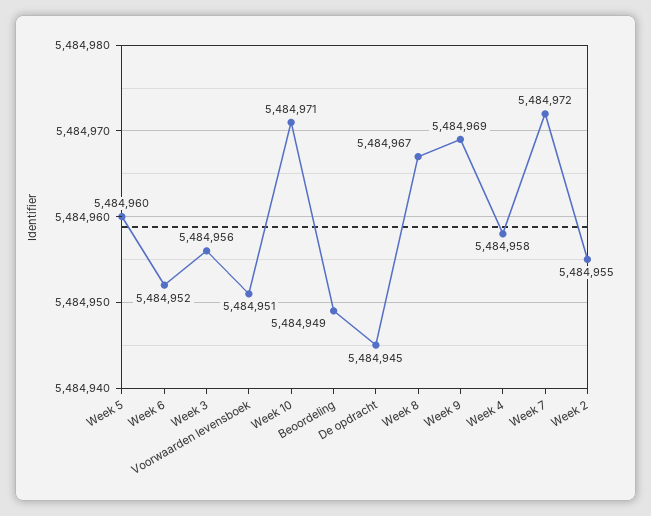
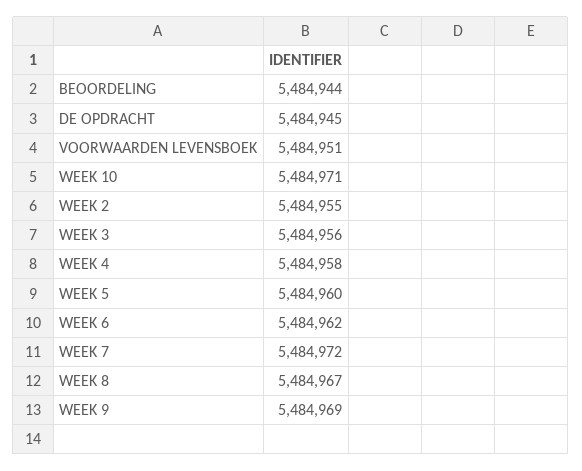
  {
    "Week 5": 5484960,
-   "Week 6": 5484952,
+   "Week 6": 5484962,
    "Week 3": 5484956,
    "Voorwaarden levensboek": 5484951,
    "Week 10": 5484971,
-   "Beoordeling": 5484949,
+   "Beoordeling": 5484944,
    "De opdracht": 5484945,
    "Week 8": 5484967,
    "Week 9": 5484969,
    "Week 4": 5484958,
    "Week 7": 5484972,
    "Week 2": 5484955
  }

